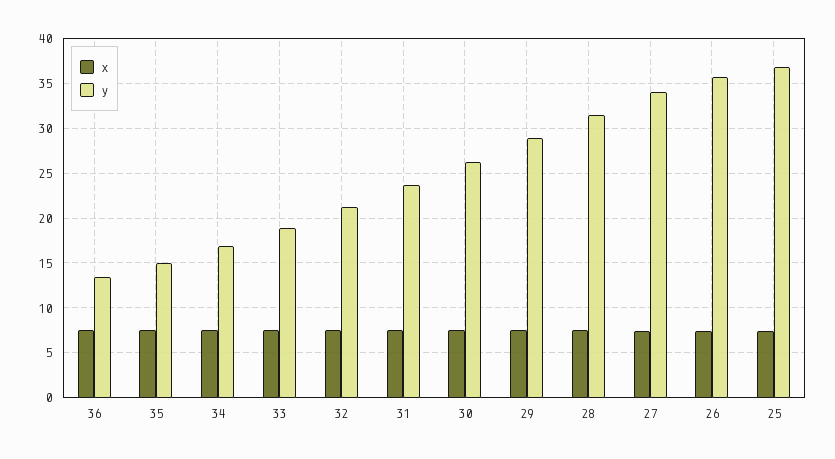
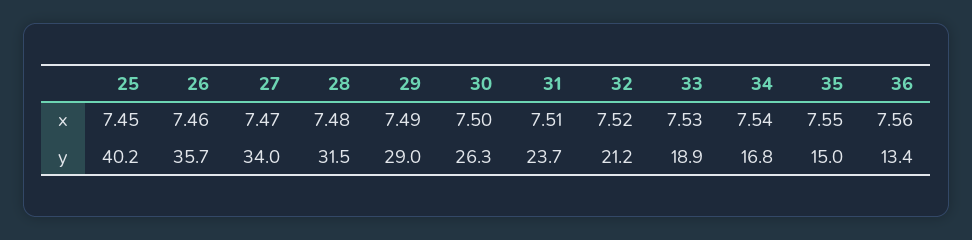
  {
    "x": {
      "36": 7.56,
      "35": 7.55,
      "34": 7.54,
      "33": 7.53,
      "32": 7.52,
      "31": 7.51,
      "30": 7.5,
      "29": 7.49,
      "28": 7.48,
      "27": 7.47,
      "26": 7.46,
      "25": 7.45
    },
    "y": {
      "36": 13.4,
      "35": 15,
      "34": 16.8,
      "33": 18.9,
      "32": 21.2,
      "31": 23.7,
      "30": 26.3,
      "29": 29,
      "28": 31.5,
      "27": 34,
      "26": 35.7,
-     "25": 37
+     "25": 40.2
    }
  }

